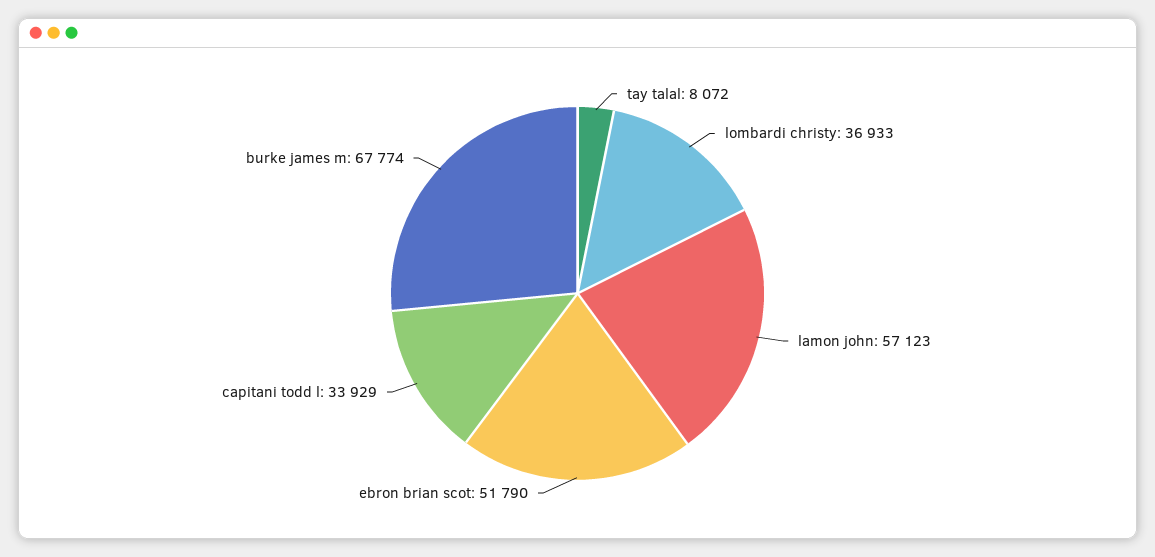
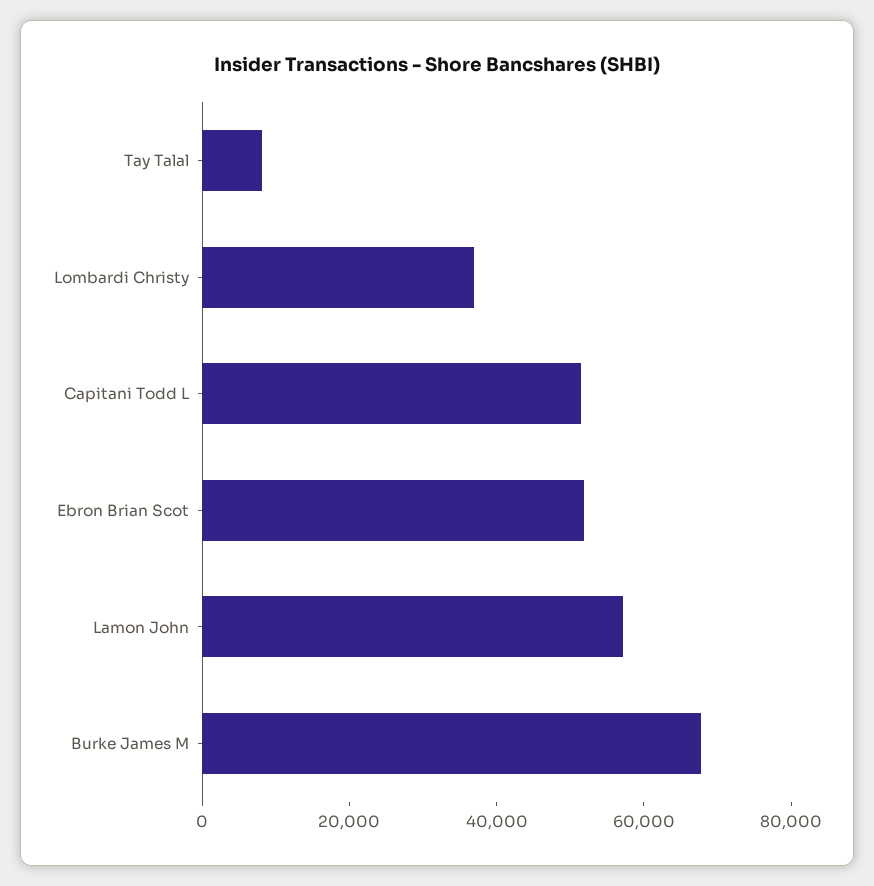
  {
    "tay talal": 8072,
    "lombardi christy": 36933,
    "lamon john": 57123,
    "ebron brian scot": 51790,
-   "capitani todd l": 33929,
+   "capitani todd l": 50000,
    "burke james m": 67774
  }

